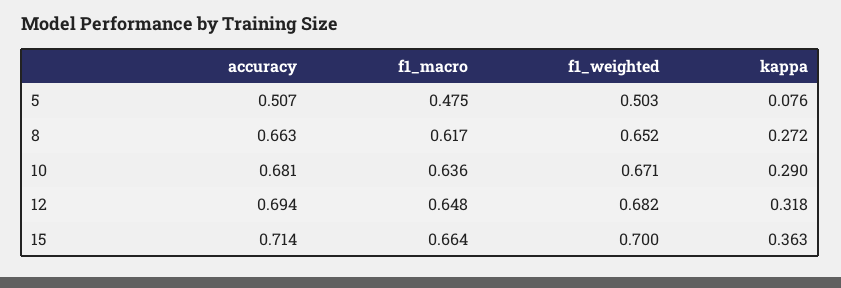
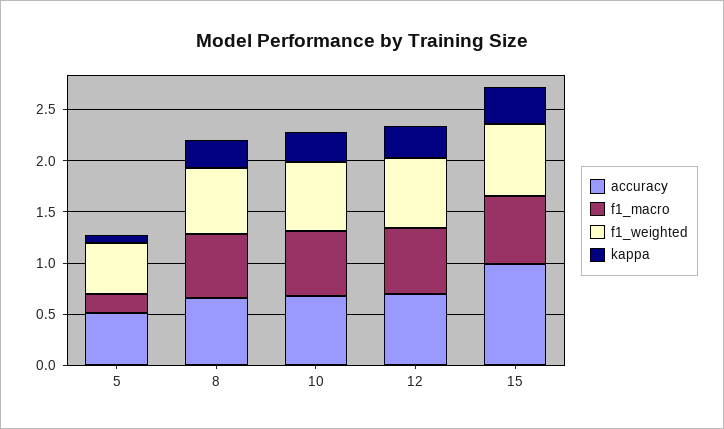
  {
    "accuracy": {
      "5": 0.507,
      "8": 0.663,
      "10": 0.681,
      "12": 0.694,
-     "15": 0.714
+     "15": 1
    },
    "f1_macro": {
-     "5": 0.475,
+     "5": 0.2,
      "8": 0.617,
      "10": 0.636,
      "12": 0.648,
      "15": 0.664
    },
    "f1_weighted": {
      "5": 0.503,
      "8": 0.652,
      "10": 0.671,
      "12": 0.682,
      "15": 0.7
    },
    "kappa": {
      "5": 0.076,
      "8": 0.272,
      "10": 0.29,
      "12": 0.318,
      "15": 0.363
    }
  }

